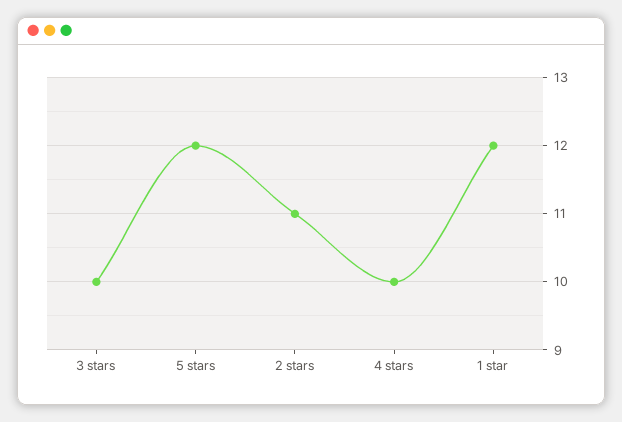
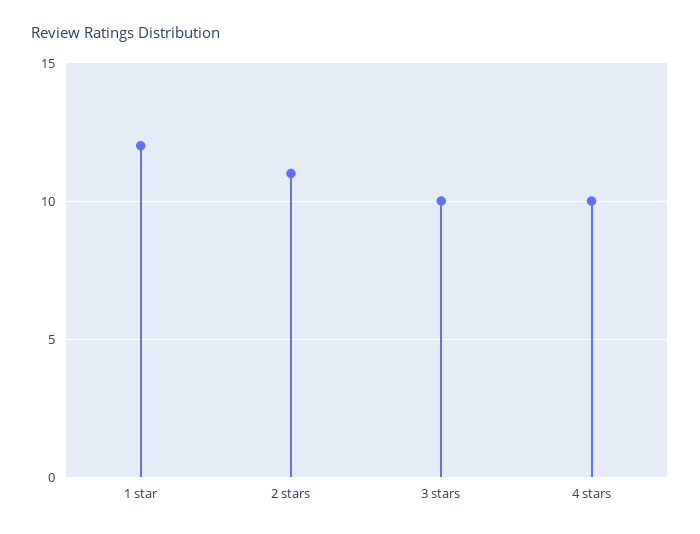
  {
    "3 stars": 10,
-   "5 stars": 12,
    "2 stars": 11,
    "4 stars": 10,
    "1 star": 12
  }

